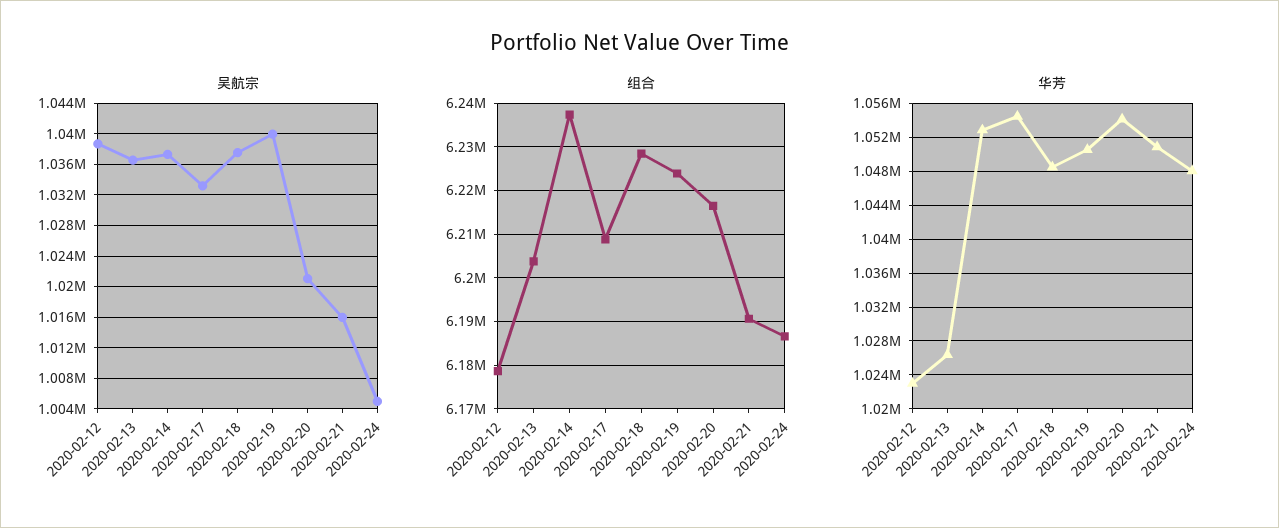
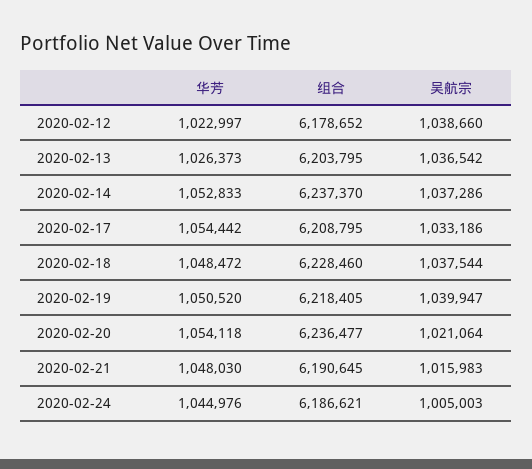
  {
    "吴航宗": {
      "2020-02-12": 1038660,
      "2020-02-13": 1036542,
      "2020-02-14": 1037286,
      "2020-02-17": 1033186,
      "2020-02-18": 1037544,
      "2020-02-19": 1039947,
      "2020-02-20": 1021064,
      "2020-02-21": 1015983,
      "2020-02-24": 1005003
    },
    "组合": {
      "2020-02-12": 6178652,
      "2020-02-13": 6203795,
      "2020-02-14": 6237370,
      "2020-02-17": 6208795,
      "2020-02-18": 6228460,
-     "2020-02-19": 6224000,
+     "2020-02-19": 6218405,
-     "2020-02-20": 6216000,
+     "2020-02-20": 6236477,
      "2020-02-21": 6190645,
      "2020-02-24": 6186621
    },
    "华芳": {
      "2020-02-12": 1022997,
      "2020-02-13": 1026373,
      "2020-02-14": 1052833,
      "2020-02-17": 1054442,
      "2020-02-18": 1048472,
      "2020-02-19": 1050520,
      "2020-02-20": 1054118,
-     "2020-02-21": 1051000,
+     "2020-02-21": 1048030,
-     "2020-02-24": 1048000
+     "2020-02-24": 1044976
    }
  }

